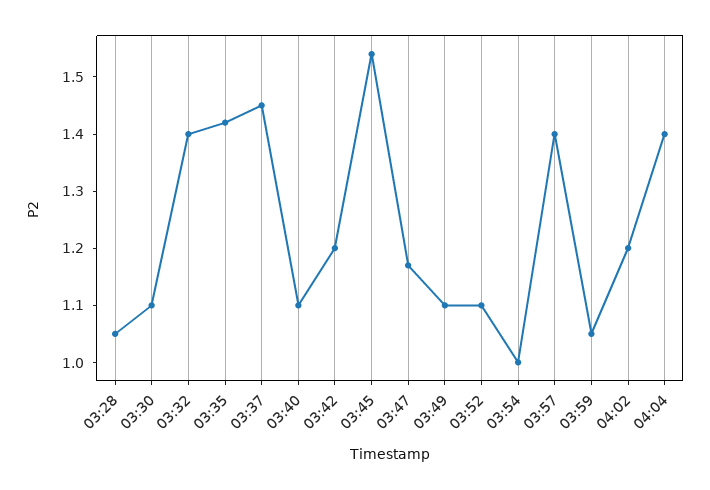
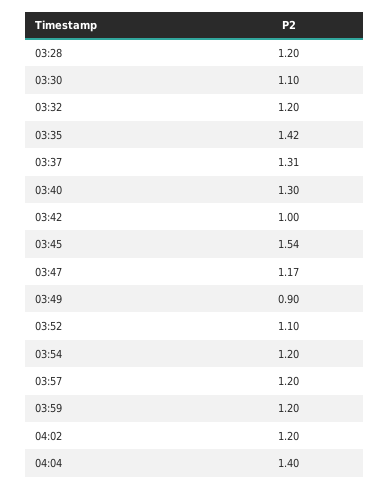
  {
-   "03:28": 1.05,
+   "03:28": 1.2,
    "03:30": 1.1,
-   "03:32": 1.4,
+   "03:32": 1.2,
    "03:35": 1.42,
-   "03:37": 1.45,
+   "03:37": 1.31,
-   "03:40": 1.1,
+   "03:40": 1.3,
-   "03:42": 1.2,
+   "03:42": 1,
    "03:45": 1.54,
    "03:47": 1.17,
-   "03:49": 1.1,
+   "03:49": 0.9,
    "03:52": 1.1,
-   "03:54": 1,
+   "03:54": 1.2,
-   "03:57": 1.4,
+   "03:57": 1.2,
-   "03:59": 1.05,
+   "03:59": 1.2,
    "04:02": 1.2,
    "04:04": 1.4
  }

